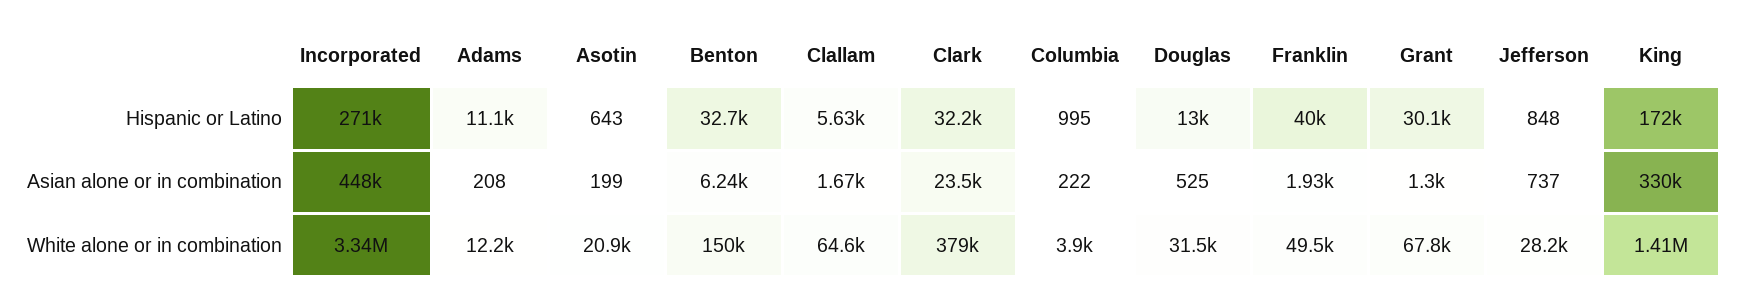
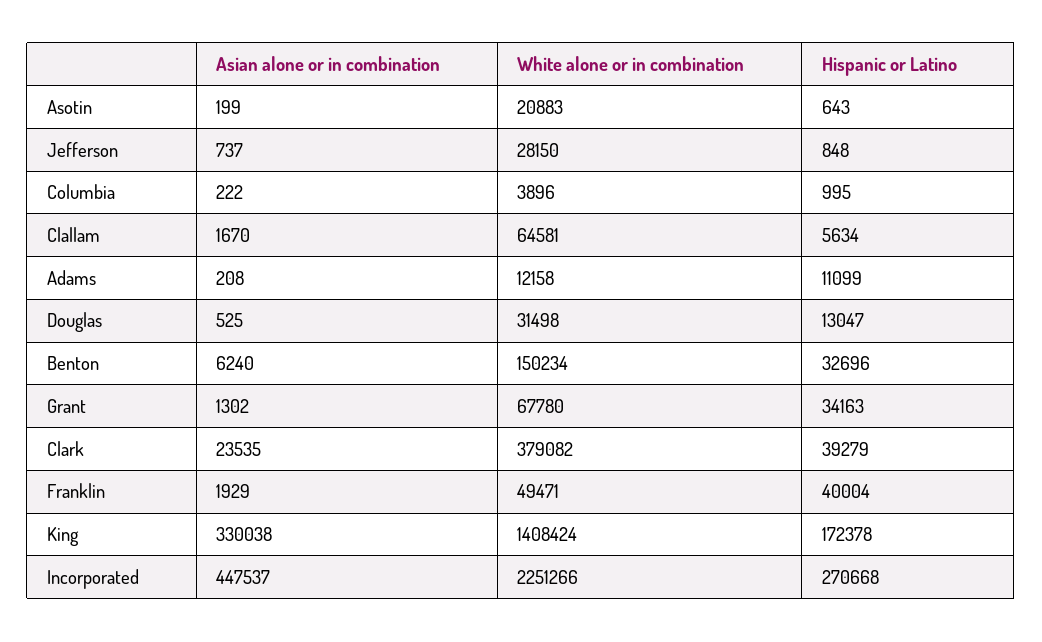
  {
    "Incorporated": {
      "Hispanic or Latino": 270668,
      "Asian alone or in combination": 447537,
-     "White alone or in combination": 3340000
+     "White alone or in combination": 2251266
    },
    "Adams": {
      "Hispanic or Latino": 11099,
      "Asian alone or in combination": 208,
      "White alone or in combination": 12158
    },
    "Asotin": {
      "Hispanic or Latino": 643,
      "Asian alone or in combination": 199,
      "White alone or in combination": 20883
    },
    "Benton": {
      "Hispanic or Latino": 32696,
      "Asian alone or in combination": 6240,
      "White alone or in combination": 150234
    },
    "Clallam": {
      "Hispanic or Latino": 5634,
      "Asian alone or in combination": 1670,
      "White alone or in combination": 64581
    },
    "Clark": {
-     "Hispanic or Latino": 32200,
+     "Hispanic or Latino": 39279,
      "Asian alone or in combination": 23535,
      "White alone or in combination": 379082
    },
    "Columbia": {
      "Hispanic or Latino": 995,
      "Asian alone or in combination": 222,
      "White alone or in combination": 3896
    },
    "Douglas": {
      "Hispanic or Latino": 13047,
      "Asian alone or in combination": 525,
      "White alone or in combination": 31498
    },
    "Franklin": {
      "Hispanic or Latino": 40004,
      "Asian alone or in combination": 1929,
      "White alone or in combination": 49471
    },
    "Grant": {
-     "Hispanic or Latino": 30100,
+     "Hispanic or Latino": 34163,
      "Asian alone or in combination": 1302,
      "White alone or in combination": 67780
    },
    "Jefferson": {
      "Hispanic or Latino": 848,
      "Asian alone or in combination": 737,
      "White alone or in combination": 28150
    },
    "King": {
      "Hispanic or Latino": 172378,
      "Asian alone or in combination": 330038,
      "White alone or in combination": 1408424
    }
  }

